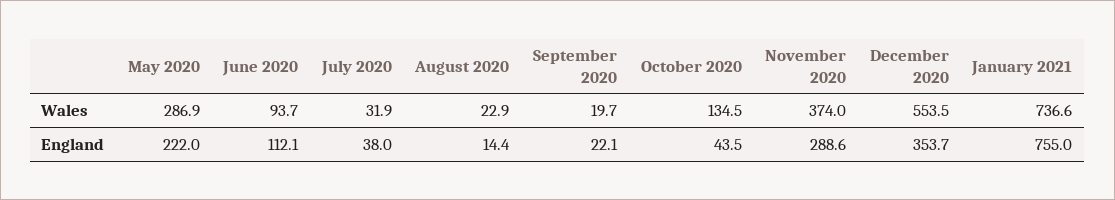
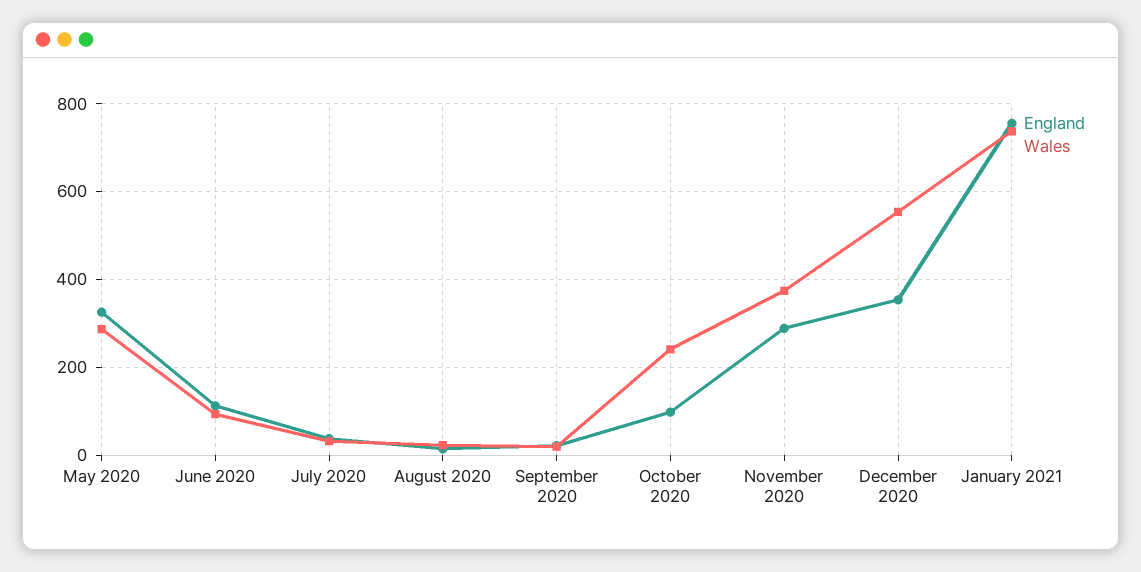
  {
    "Wales": {
      "May 2020": 286.9,
      "June 2020": 93.7,
      "July 2020": 31.9,
      "August 2020": 22.9,
      "September 2020": 19.7,
-     "October 2020": 134.5,
+     "October 2020": 240,
      "November 2020": 374,
      "December 2020": 553.5,
      "January 2021": 736.6
    },
    "England": {
-     "May 2020": 222,
+     "May 2020": 320,
      "June 2020": 112.1,
      "July 2020": 38,
      "August 2020": 14.4,
      "September 2020": 22.1,
-     "October 2020": 43.5,
+     "October 2020": 100,
      "November 2020": 288.6,
      "December 2020": 353.7,
      "January 2021": 755
    }
  }

